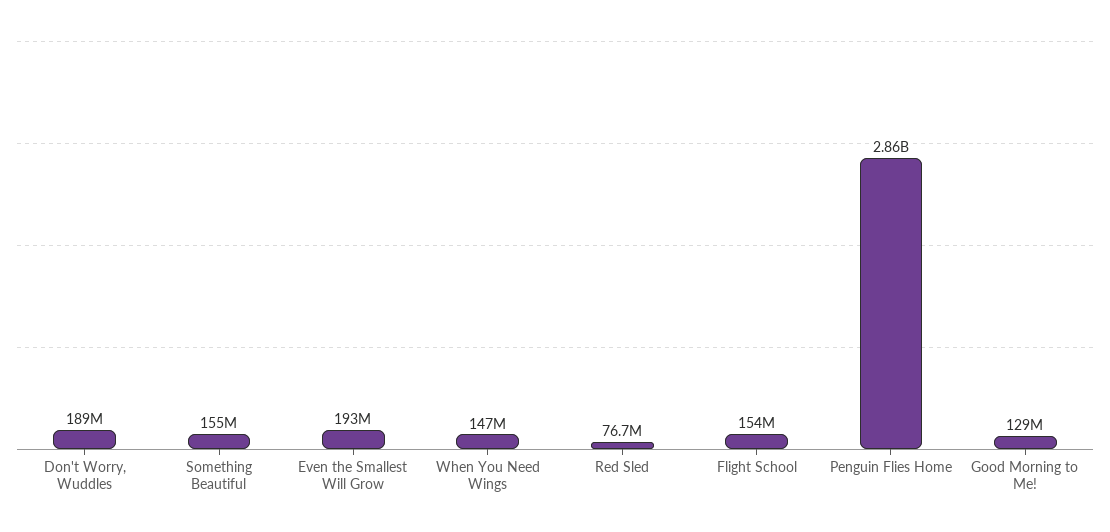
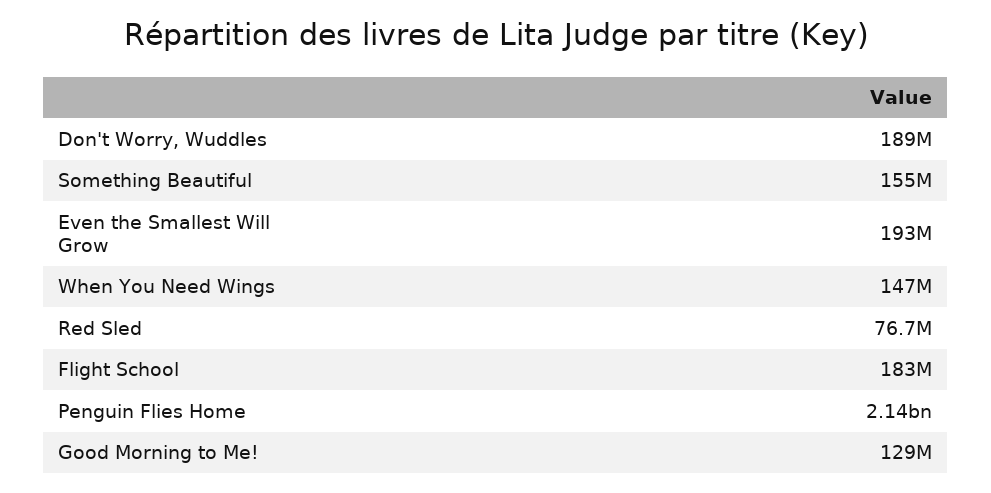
  {
    "Don't Worry, Wuddles": 189000000,
    "Something Beautiful": 155000000,
    "Even the Smallest Will Grow": 193000000,
    "When You Need Wings": 147000000,
    "Red Sled": 76700000,
-   "Flight School": 154000000,
+   "Flight School": 183000000,
-   "Penguin Flies Home": 2860000000,
+   "Penguin Flies Home": 2140000000,
    "Good Morning to Me!": 129000000
  }

